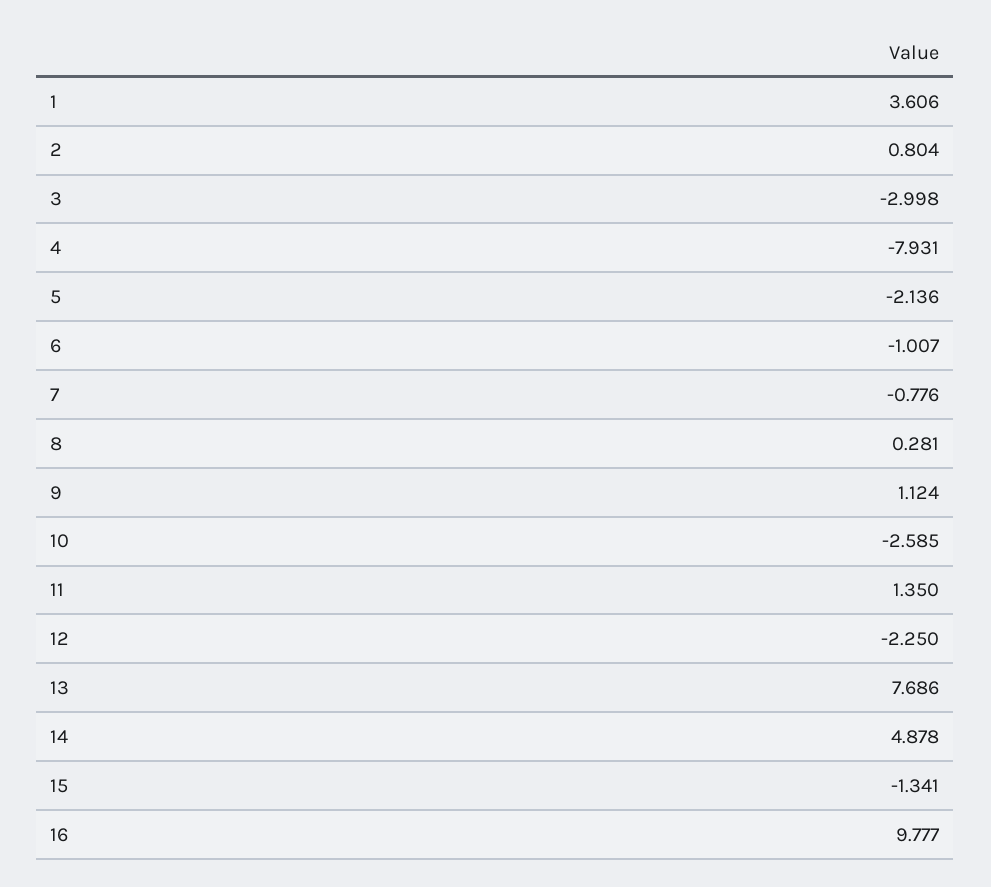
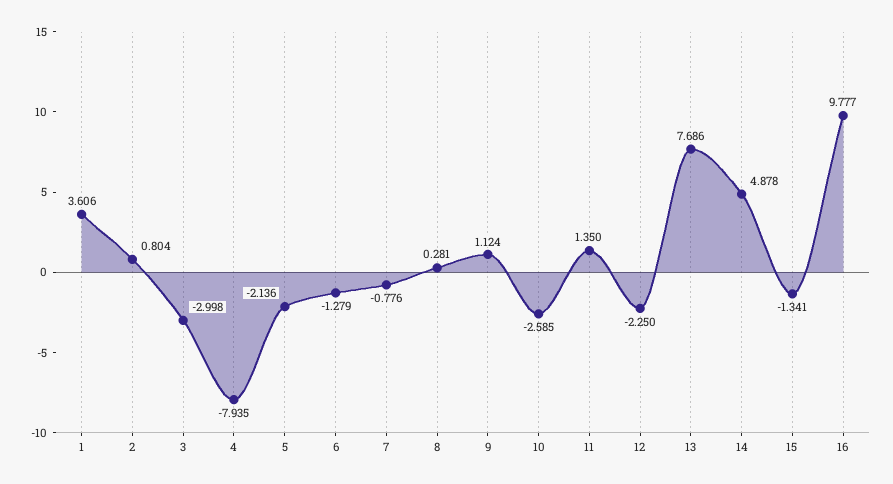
  {
    "1": 3.606,
    "2": 0.804,
    "3": -2.998,
-   "4": -7.931,
+   "4": -7.935,
    "5": -2.136,
-   "6": -1.007,
+   "6": -1.279,
    "7": -0.776,
    "8": 0.281,
    "9": 1.124,
    "10": -2.585,
    "11": 1.35,
    "12": -2.25,
    "13": 7.686,
    "14": 4.878,
    "15": -1.341,
    "16": 9.777
  }

